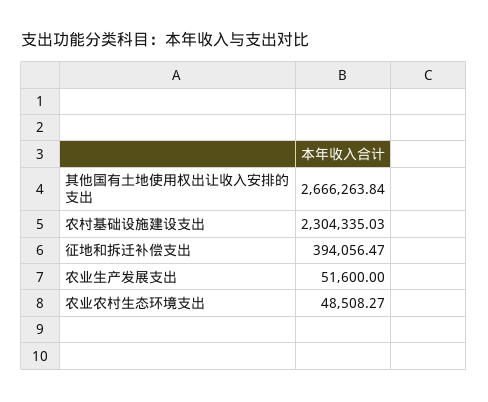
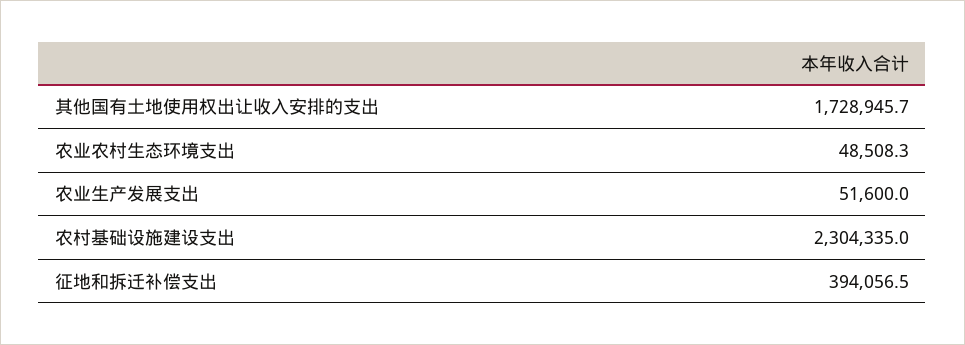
  {
-   "其他国有土地使用权出让收入安排的支出": 2666263.84,
+   "其他国有土地使用权出让收入安排的支出": 1728945.7,
    "农村基础设施建设支出": 2304335.03,
    "征地和拆迁补偿支出": 394056.47,
    "农业生产发展支出": 51600,
    "农业农村生态环境支出": 48508.27
  }

